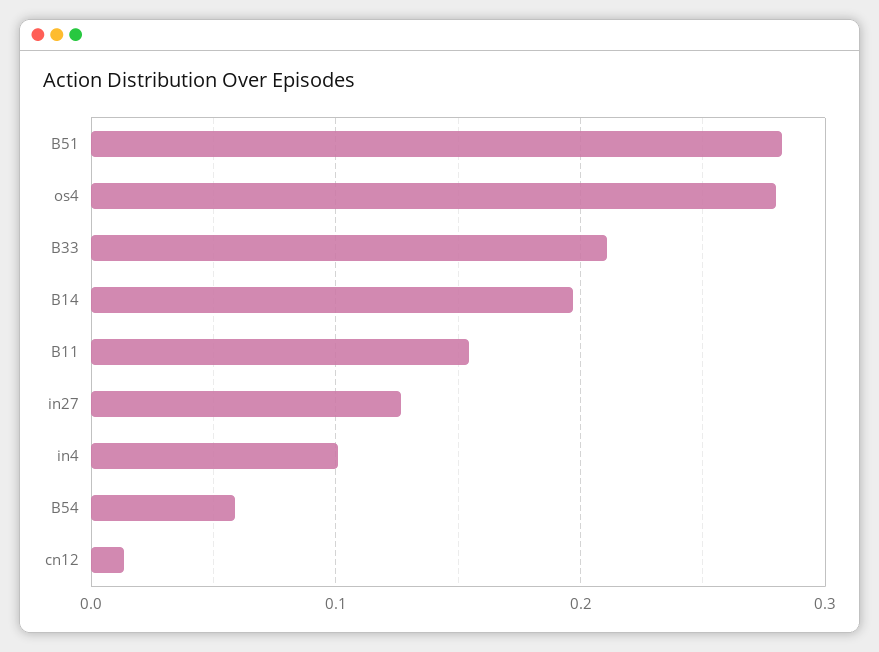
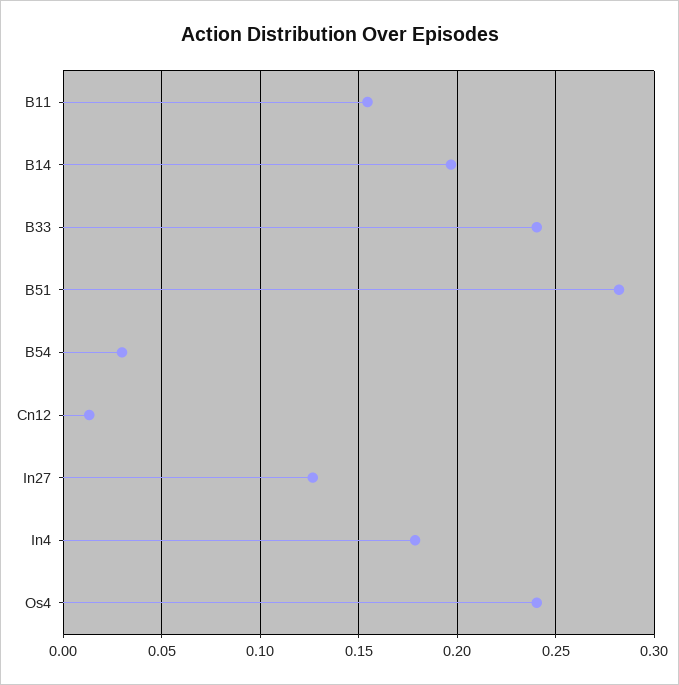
  {
    "B51": 0.28,
-   "os4": 0.28,
+   "os4": 0.24,
-   "B33": 0.21,
+   "B33": 0.24,
    "B14": 0.195,
    "B11": 0.155,
    "in27": 0.125,
-   "in4": 0.1,
+   "in4": 0.18,
-   "B54": 0.06,
+   "B54": 0.03,
    "cn12": 0.015
  }

